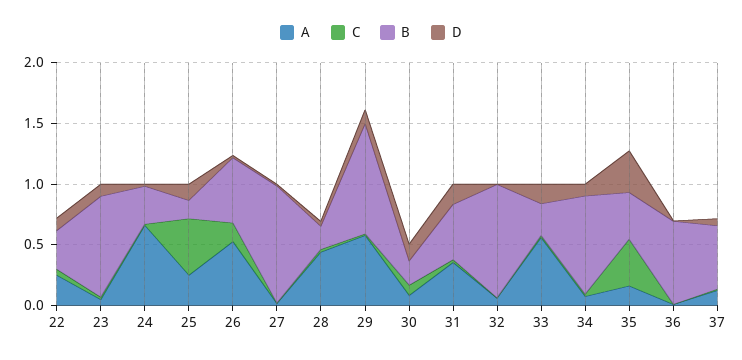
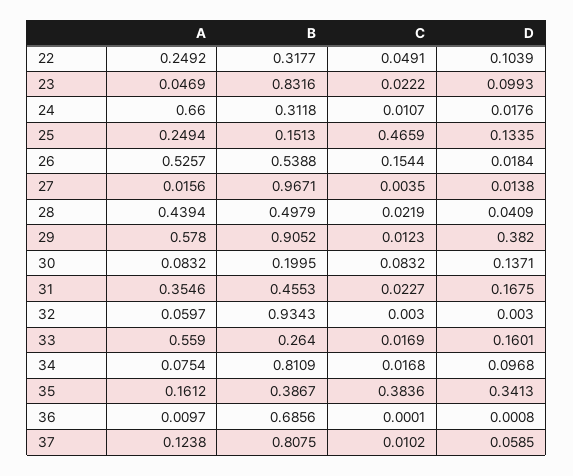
  {
    "A": {
      "22": 0.2492,
      "23": 0.0469,
      "24": 0.66,
      "25": 0.2494,
      "26": 0.5257,
      "27": 0.0156,
      "28": 0.4394,
      "29": 0.578,
      "30": 0.0832,
      "31": 0.3546,
      "32": 0.0597,
      "33": 0.559,
      "34": 0.0754,
      "35": 0.1612,
      "36": 0.0097,
      "37": 0.1238
    },
    "C": {
      "22": 0.0491,
      "23": 0.0222,
      "24": 0.0107,
      "25": 0.4659,
      "26": 0.1544,
      "27": 0.0035,
      "28": 0.0219,
      "29": 0.0123,
      "30": 0.0832,
      "31": 0.0227,
      "32": 0.003,
      "33": 0.0169,
      "34": 0.0168,
      "35": 0.3836,
      "36": 0.0001,
      "37": 0.0102
    },
    "B": {
      "22": 0.3177,
      "23": 0.8316,
      "24": 0.3118,
      "25": 0.1513,
      "26": 0.5388,
      "27": 0.9671,
-     "28": 0.2,
+     "28": 0.4979,
      "29": 0.9052,
      "30": 0.1995,
      "31": 0.4553,
      "32": 0.9343,
      "33": 0.264,
      "34": 0.8109,
      "35": 0.3867,
      "36": 0.6856,
-     "37": 0.5
+     "37": 0.8075
    },
    "D": {
      "22": 0.1039,
      "23": 0.0993,
      "24": 0.0176,
      "25": 0.1335,
      "26": 0.0184,
      "27": 0.0138,
      "28": 0.0409,
-     "29": 0.1,
+     "29": 0.382,
      "30": 0.1371,
      "31": 0.1675,
      "32": 0.003,
      "33": 0.1601,
      "34": 0.0968,
      "35": 0.3413,
      "36": 0.0008,
      "37": 0.0585
    }
  }

